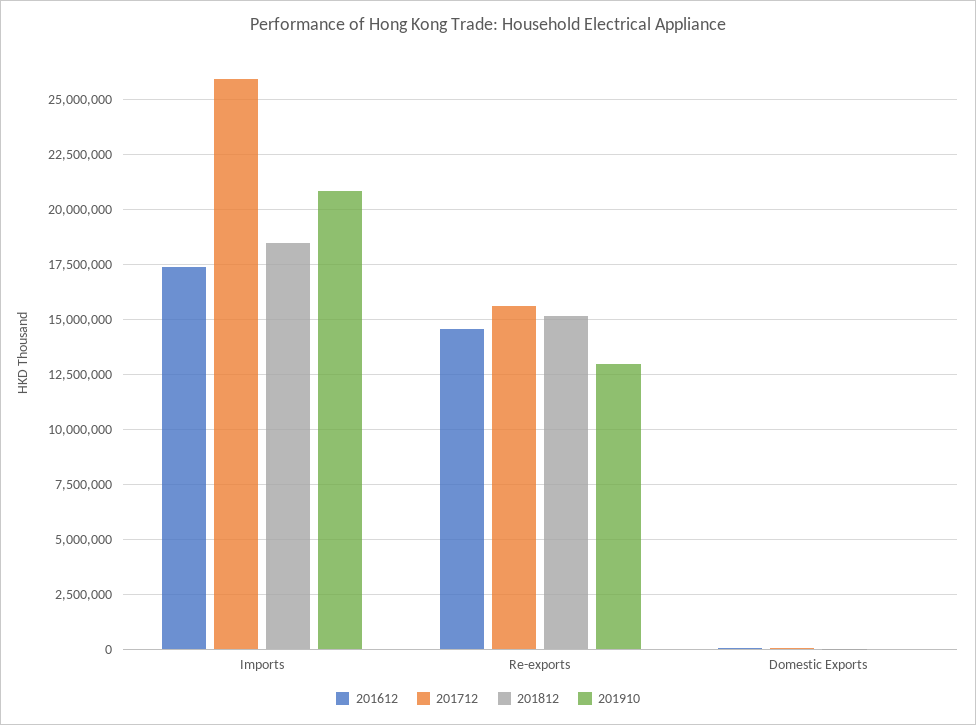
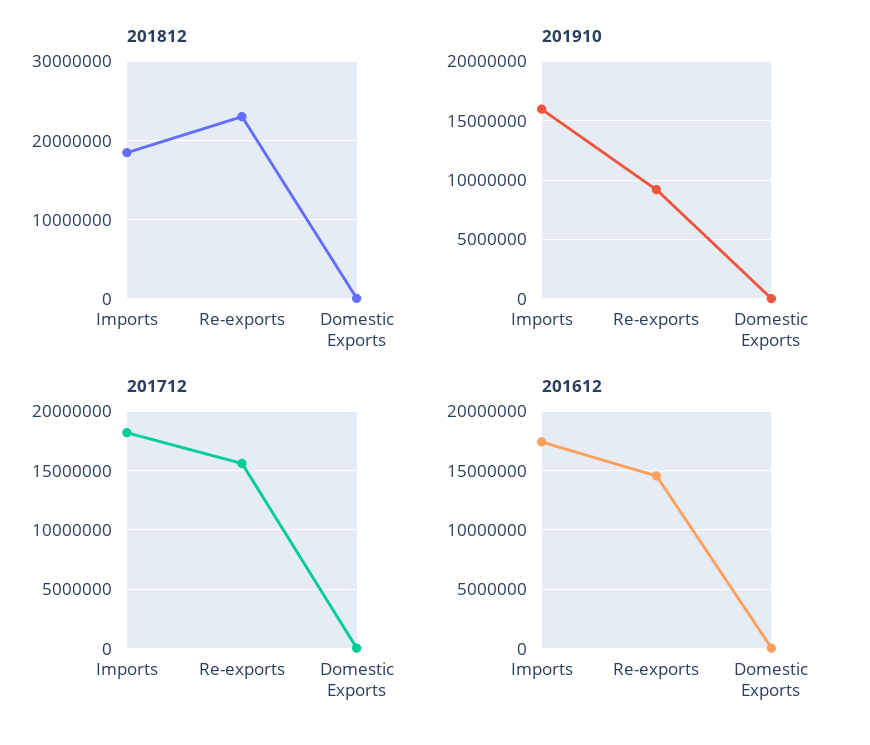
  {
    "201612": {
      "Imports": 17500000,
      "Re-exports": 14500000,
      "Domestic Exports": 0
    },
    "201712": {
-     "Imports": 26000000,
+     "Imports": 18000000,
      "Re-exports": 15500000,
      "Domestic Exports": 0
    },
    "201812": {
      "Imports": 18500000,
-     "Re-exports": 15000000,
+     "Re-exports": 23000000,
      "Domestic Exports": 0
    },
    "201910": {
-     "Imports": 21000000,
+     "Imports": 16000000,
-     "Re-exports": 13000000,
+     "Re-exports": 9000000,
      "Domestic Exports": 0
    }
  }

